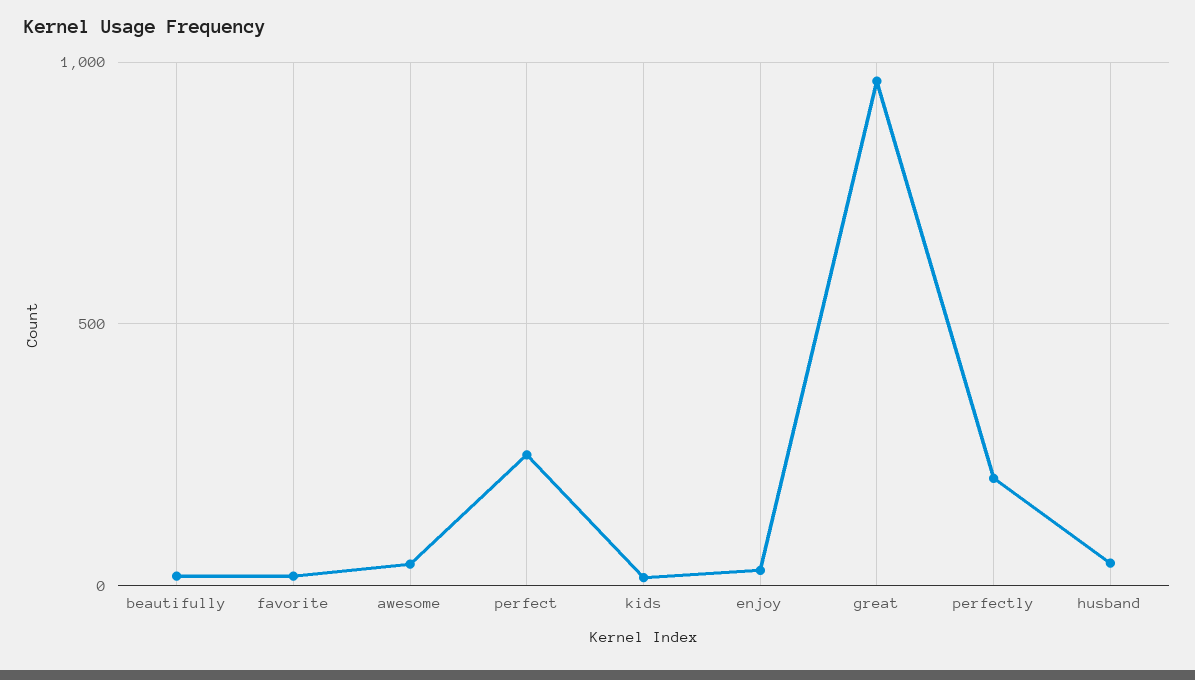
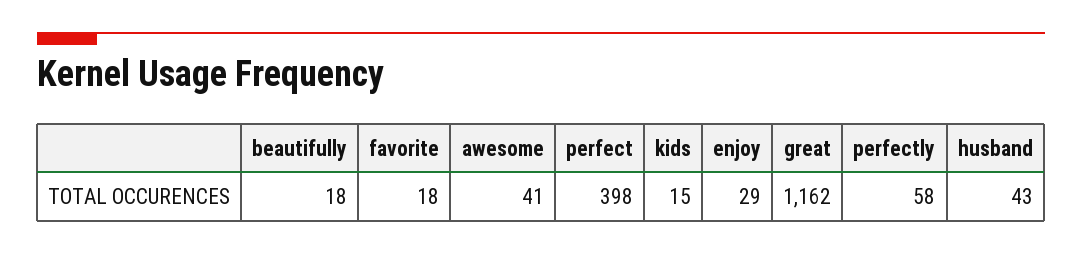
  {
    "beautifully": 18,
    "favorite": 18,
    "awesome": 41,
-   "perfect": 250,
+   "perfect": 398,
    "kids": 15,
    "enjoy": 29,
-   "great": 950,
+   "great": 1162,
-   "perfectly": 200,
+   "perfectly": 58,
    "husband": 43
  }

